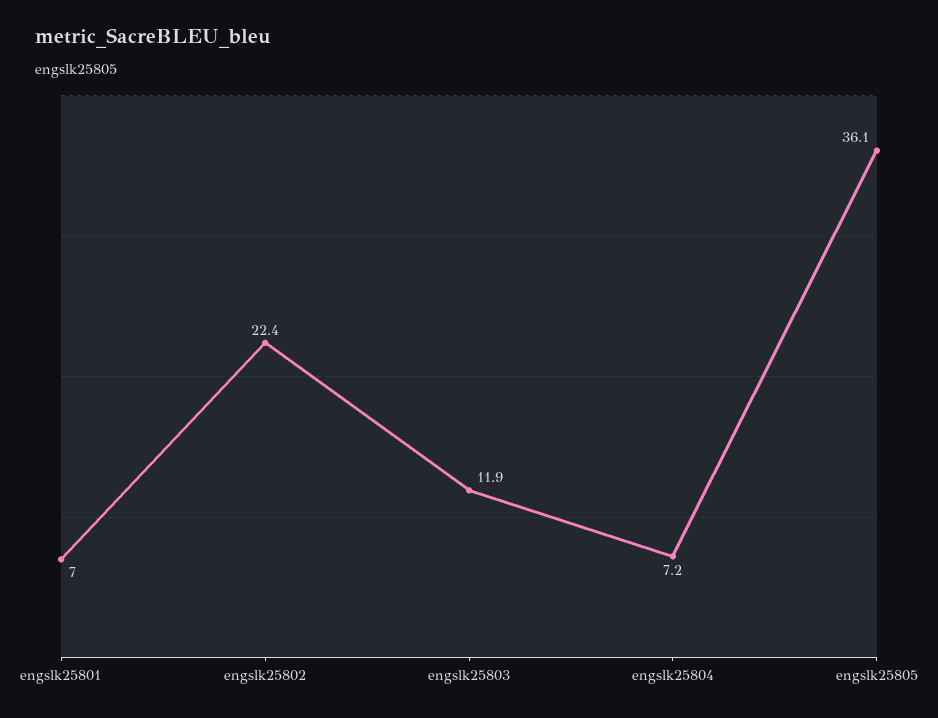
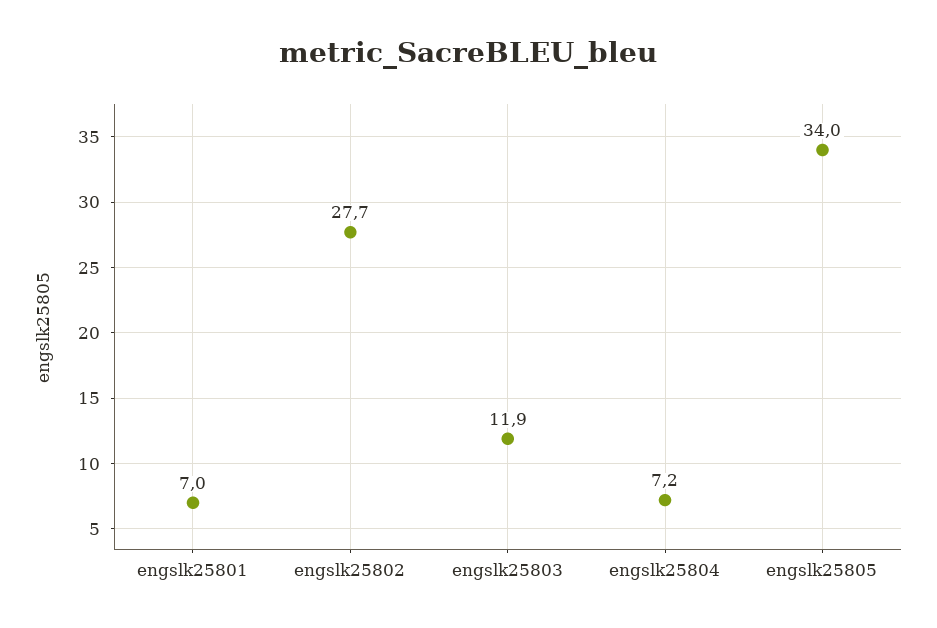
  {
    "engslk25801": 7,
-   "engslk25802": 22.4,
+   "engslk25802": 27.7,
    "engslk25803": 11.9,
    "engslk25804": 7.2,
-   "engslk25805": 36.1
+   "engslk25805": 34
  }

